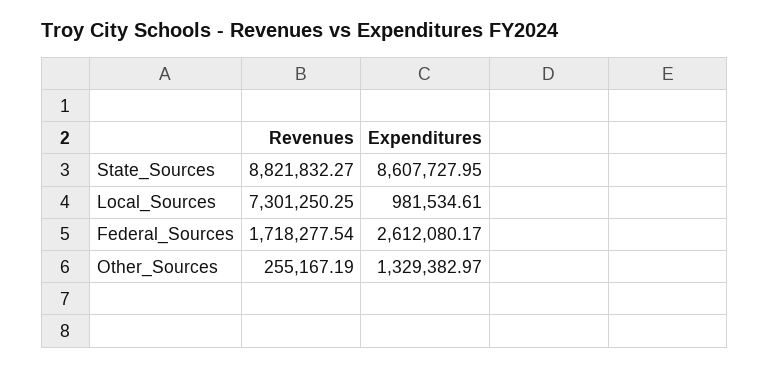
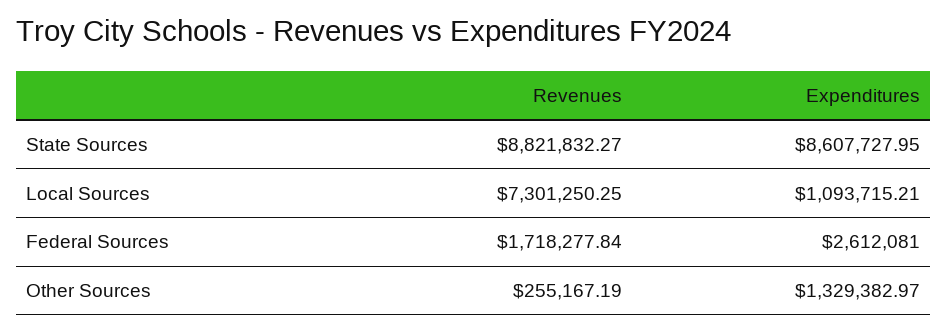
  {
    "Revenues": {
      "State_Sources": 8821832.27,
      "Local_Sources": 7301250.25,
-     "Federal_Sources": 1718277.54,
+     "Federal_Sources": 1718277.84,
      "Other_Sources": 255167.19
    },
    "Expenditures": {
      "State_Sources": 8607727.95,
-     "Local_Sources": 981534.61,
+     "Local_Sources": 1093715.21,
-     "Federal_Sources": 2612080.17,
+     "Federal_Sources": 2612081,
      "Other_Sources": 1329382.97
    }
  }

